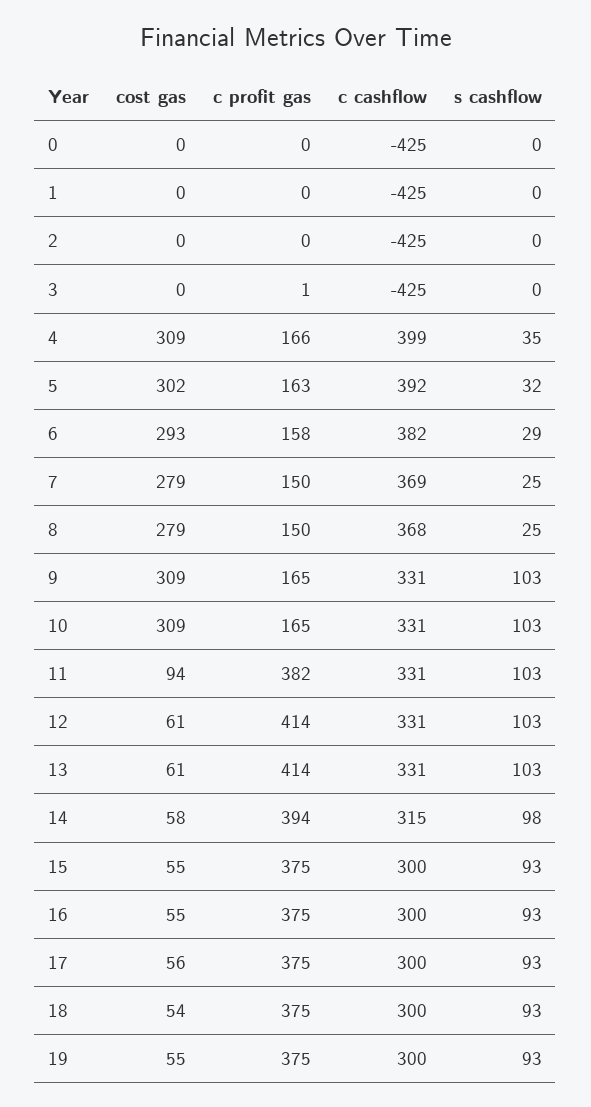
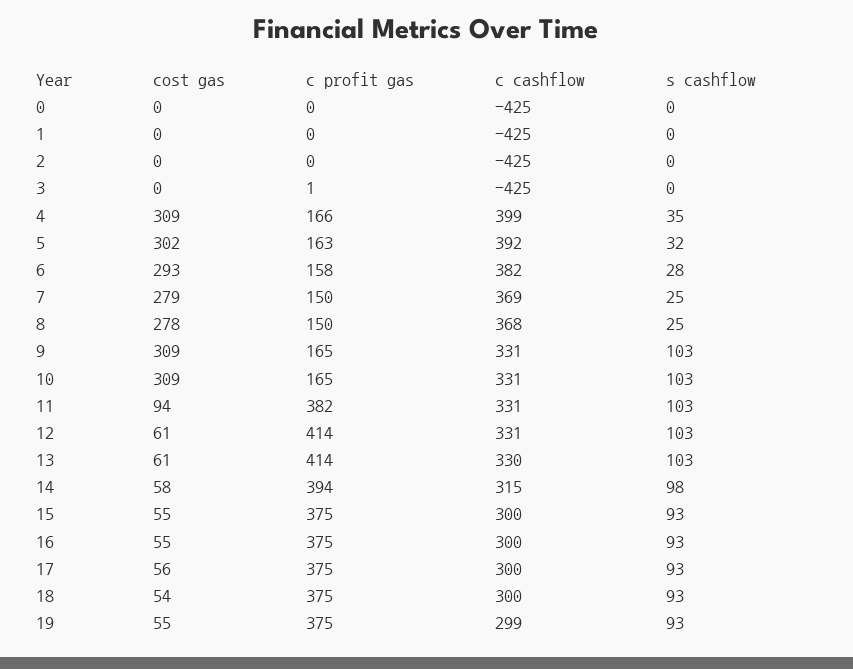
  {
    "cost gas": {
      "0": 0,
      "1": 0,
      "2": 0,
      "3": 0,
      "4": 309,
      "5": 302,
      "6": 293,
      "7": 279,
-     "8": 279,
+     "8": 278,
      "9": 309,
      "10": 309,
      "11": 94,
      "12": 61,
      "13": 61,
      "14": 58,
      "15": 55,
      "16": 55,
      "17": 56,
      "18": 54,
      "19": 55
    },
    "c profit gas": {
      "0": 0,
      "1": 0,
      "2": 0,
      "3": 1,
      "4": 166,
      "5": 163,
      "6": 158,
      "7": 150,
      "8": 150,
      "9": 165,
      "10": 165,
      "11": 382,
      "12": 414,
      "13": 414,
      "14": 394,
      "15": 375,
      "16": 375,
      "17": 375,
      "18": 375,
      "19": 375
    },
    "c cashflow": {
      "0": -425,
      "1": -425,
      "2": -425,
      "3": -425,
      "4": 399,
      "5": 392,
      "6": 382,
      "7": 369,
      "8": 368,
      "9": 331,
      "10": 331,
      "11": 331,
      "12": 331,
-     "13": 331,
+     "13": 330,
      "14": 315,
      "15": 300,
      "16": 300,
      "17": 300,
      "18": 300,
-     "19": 300
+     "19": 299
    },
    "s cashflow": {
      "0": 0,
      "1": 0,
      "2": 0,
      "3": 0,
      "4": 35,
      "5": 32,
-     "6": 29,
+     "6": 28,
      "7": 25,
      "8": 25,
      "9": 103,
      "10": 103,
      "11": 103,
      "12": 103,
      "13": 103,
      "14": 98,
      "15": 93,
      "16": 93,
      "17": 93,
      "18": 93,
      "19": 93
    }
  }

